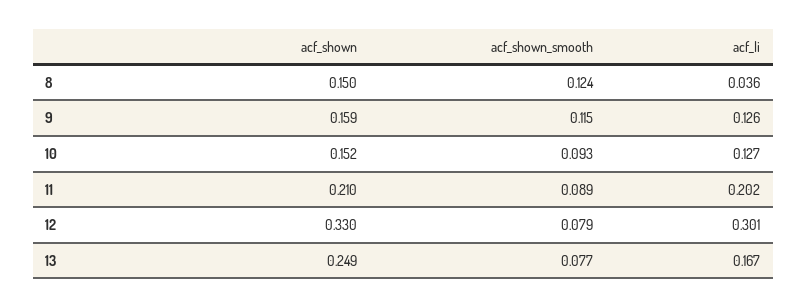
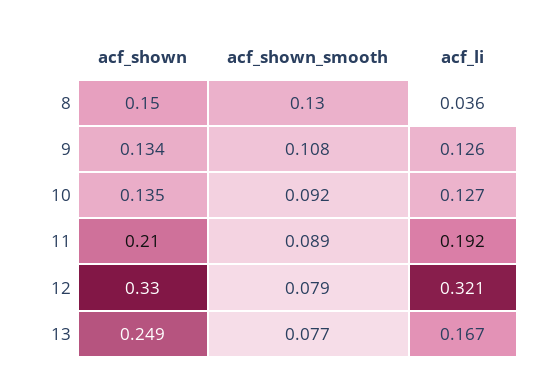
  {
    "acf_shown": {
      "8": 0.15,
-     "9": 0.159,
+     "9": 0.134,
-     "10": 0.152,
+     "10": 0.135,
      "11": 0.21,
      "12": 0.33,
      "13": 0.249
    },
    "acf_shown_smooth": {
-     "8": 0.124,
+     "8": 0.13,
-     "9": 0.115,
+     "9": 0.108,
-     "10": 0.093,
+     "10": 0.092,
      "11": 0.089,
      "12": 0.079,
      "13": 0.077
    },
    "acf_li": {
      "8": 0.036,
      "9": 0.126,
      "10": 0.127,
-     "11": 0.202,
+     "11": 0.192,
-     "12": 0.301,
+     "12": 0.321,
      "13": 0.167
    }
  }

